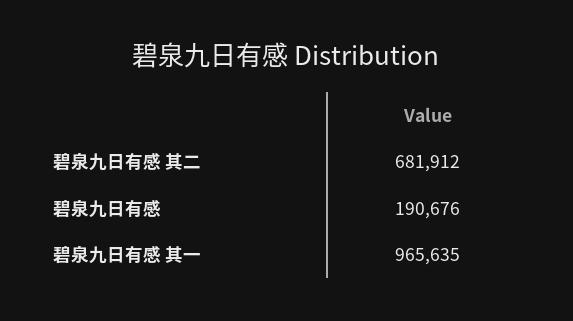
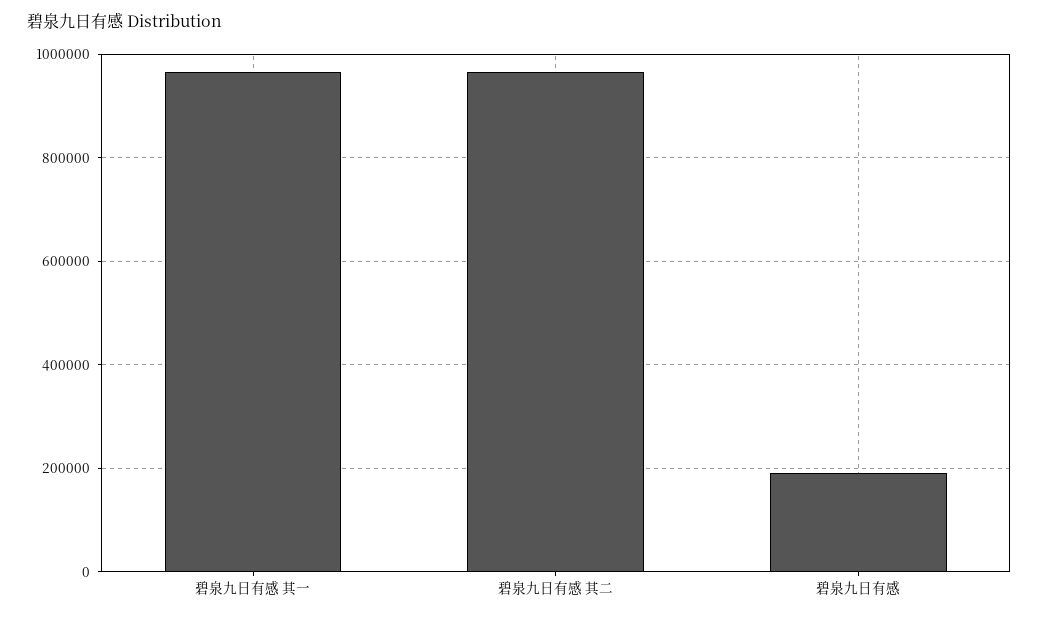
  {
-   "碧泉九日有感 其二": 681912,
+   "碧泉九日有感 其二": 960000,
    "碧泉九日有感": 190676,
    "碧泉九日有感 其一": 965635
  }

